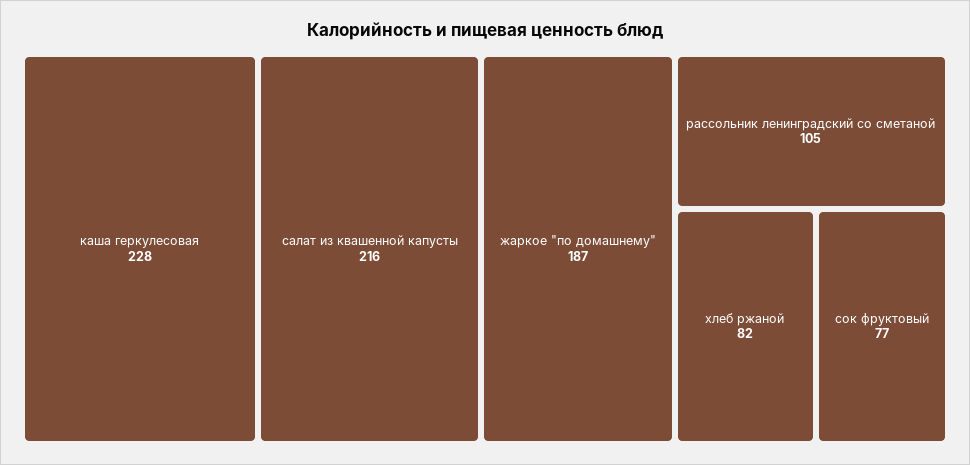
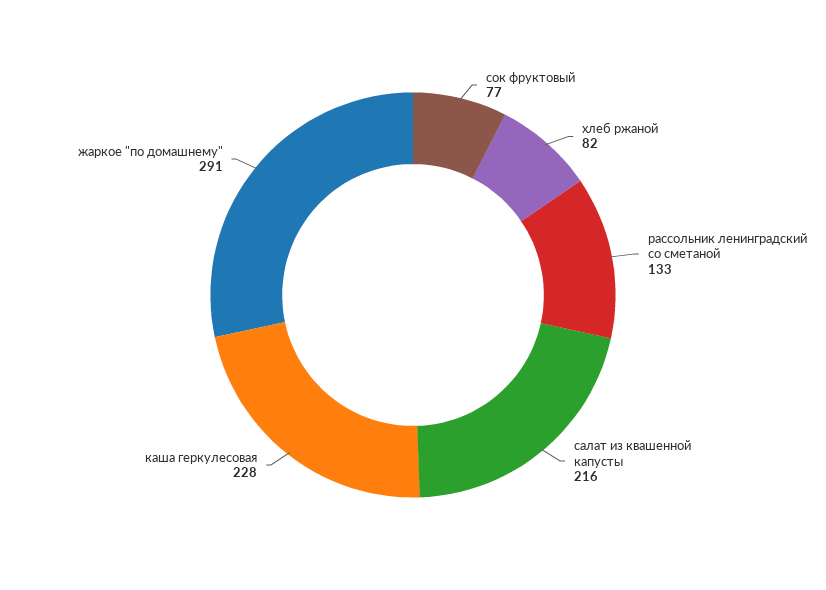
  {
    "каша геркулесовая": 228,
    "салат из квашенной капусты": 216,
-   "жаркое \"по домашнему\"": 187,
+   "жаркое \"по домашнему\"": 291,
-   "рассольник ленинградский со сметаной": 105,
+   "рассольник ленинградский со сметаной": 133,
    "хлеб ржаной": 82,
    "сок фруктовый": 77
  }

